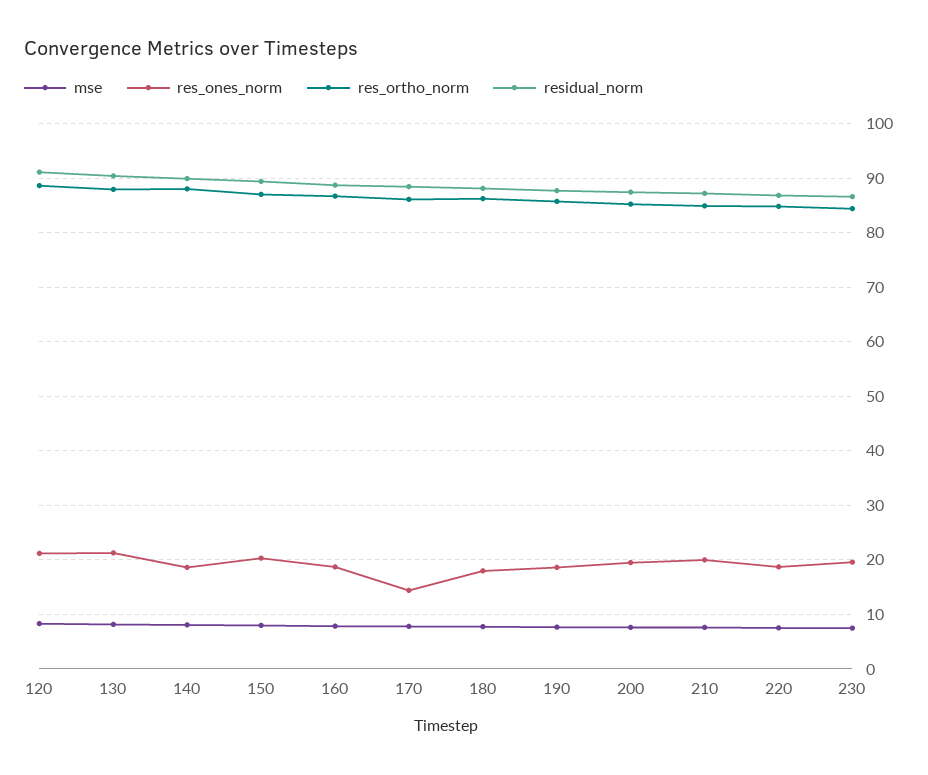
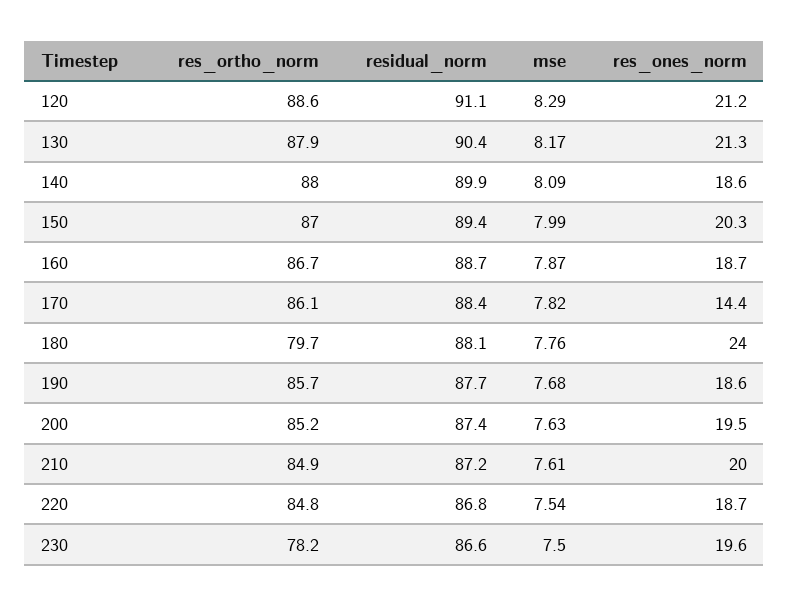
  {
    "mse": {
      "120": 8.29,
      "130": 8.17,
      "140": 8.09,
      "150": 7.99,
      "160": 7.87,
      "170": 7.82,
      "180": 7.76,
      "190": 7.68,
      "200": 7.63,
      "210": 7.61,
      "220": 7.54,
      "230": 7.5
    },
    "res_ones_norm": {
      "120": 21.2,
      "130": 21.3,
      "140": 18.6,
      "150": 20.3,
      "160": 18.7,
      "170": 14.4,
-     "180": 18,
+     "180": 24,
      "190": 18.6,
      "200": 19.5,
      "210": 20,
      "220": 18.7,
      "230": 19.6
    },
    "res_ortho_norm": {
      "120": 88.6,
      "130": 87.9,
      "140": 88,
      "150": 87,
      "160": 86.7,
      "170": 86.1,
-     "180": 86,
+     "180": 79.7,
      "190": 85.7,
      "200": 85.2,
      "210": 84.9,
      "220": 84.8,
-     "230": 84
+     "230": 78.2
    },
    "residual_norm": {
      "120": 91.1,
      "130": 90.4,
      "140": 89.9,
      "150": 89.4,
      "160": 88.7,
      "170": 88.4,
      "180": 88.1,
      "190": 87.7,
      "200": 87.4,
      "210": 87.2,
      "220": 86.8,
      "230": 86.6
    }
  }

